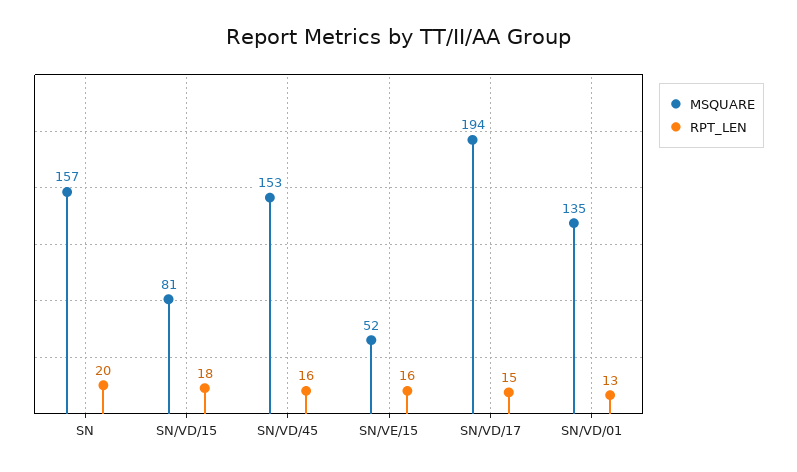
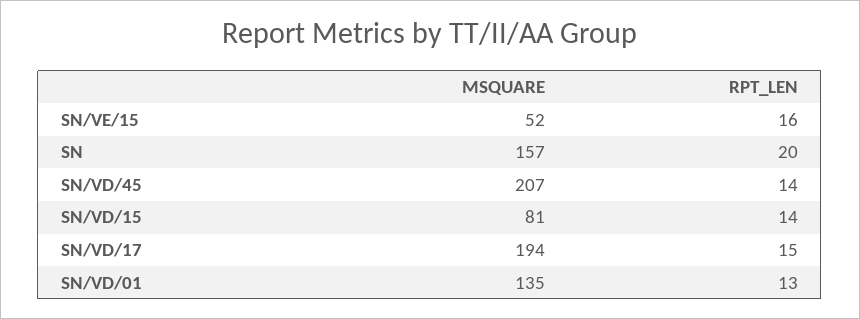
  {
    "MSQUARE": {
      "SN": 157,
      "SN/VD/15": 81,
-     "SN/VD/45": 153,
+     "SN/VD/45": 207,
      "SN/VE/15": 52,
      "SN/VD/17": 194,
      "SN/VD/01": 135
    },
    "RPT_LEN": {
      "SN": 20,
-     "SN/VD/15": 18,
+     "SN/VD/15": 14,
-     "SN/VD/45": 16,
+     "SN/VD/45": 14,
      "SN/VE/15": 16,
      "SN/VD/17": 15,
      "SN/VD/01": 13
    }
  }

